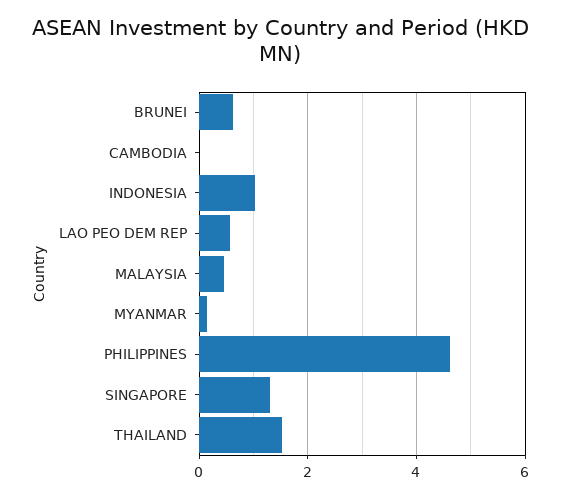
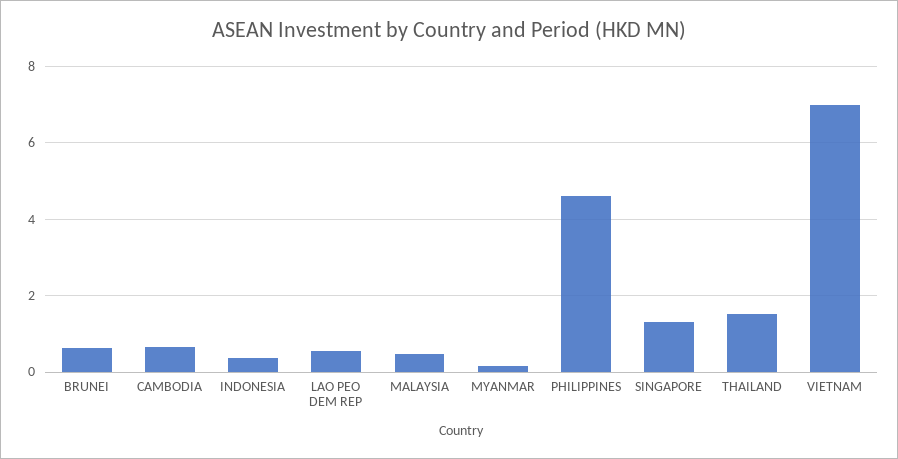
  {
    "BRUNEI": 0.6,
-   "CAMBODIA": 0,
+   "CAMBODIA": 0.6,
-   "INDONESIA": 1,
+   "INDONESIA": 0.4,
    "LAO PEO DEM REP": 0.6,
    "MALAYSIA": 0.4,
    "MYANMAR": 0.2,
    "PHILIPPINES": 4.6,
    "SINGAPORE": 1.4,
-   "THAILAND": 1.6
+   "THAILAND": 1.6,
+   "VIETNAM": 7
  }

